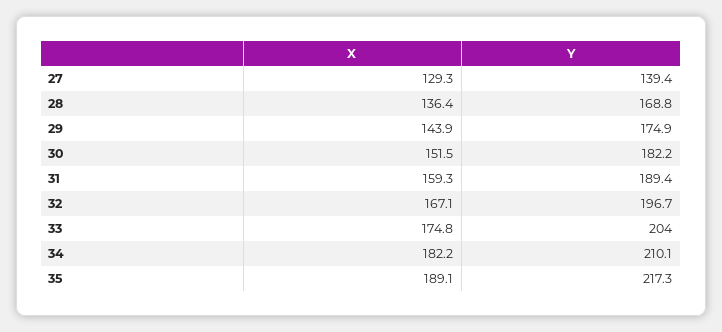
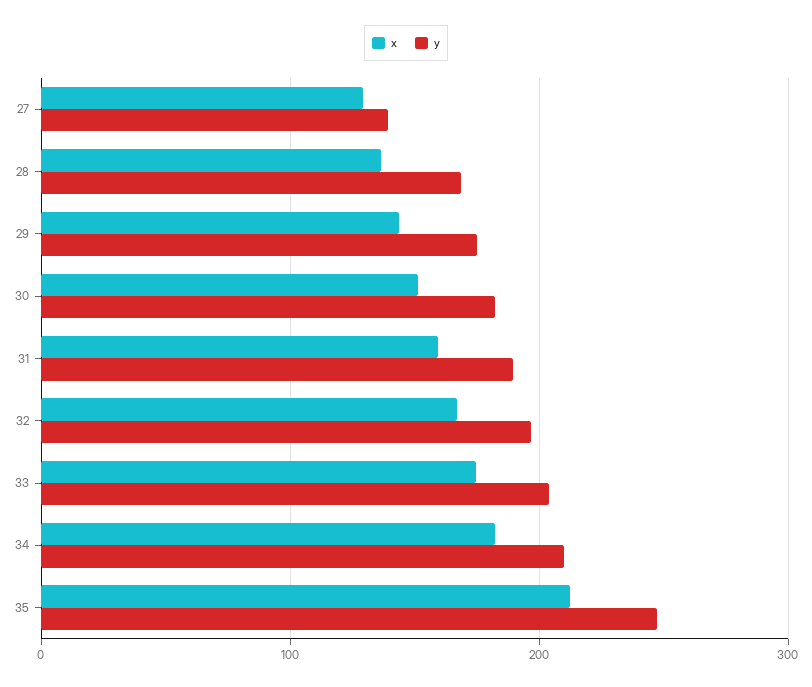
  {
    "X": {
      "27": 129.3,
      "28": 136.4,
      "29": 143.9,
      "30": 151.5,
      "31": 159.3,
      "32": 167.1,
      "33": 174.8,
      "34": 182.2,
-     "35": 189.1
+     "35": 210
    },
    "Y": {
      "27": 139.4,
      "28": 168.8,
      "29": 174.9,
      "30": 182.2,
      "31": 189.4,
      "32": 196.7,
      "33": 204,
      "34": 210.1,
-     "35": 217.3
+     "35": 250
    }
  }

